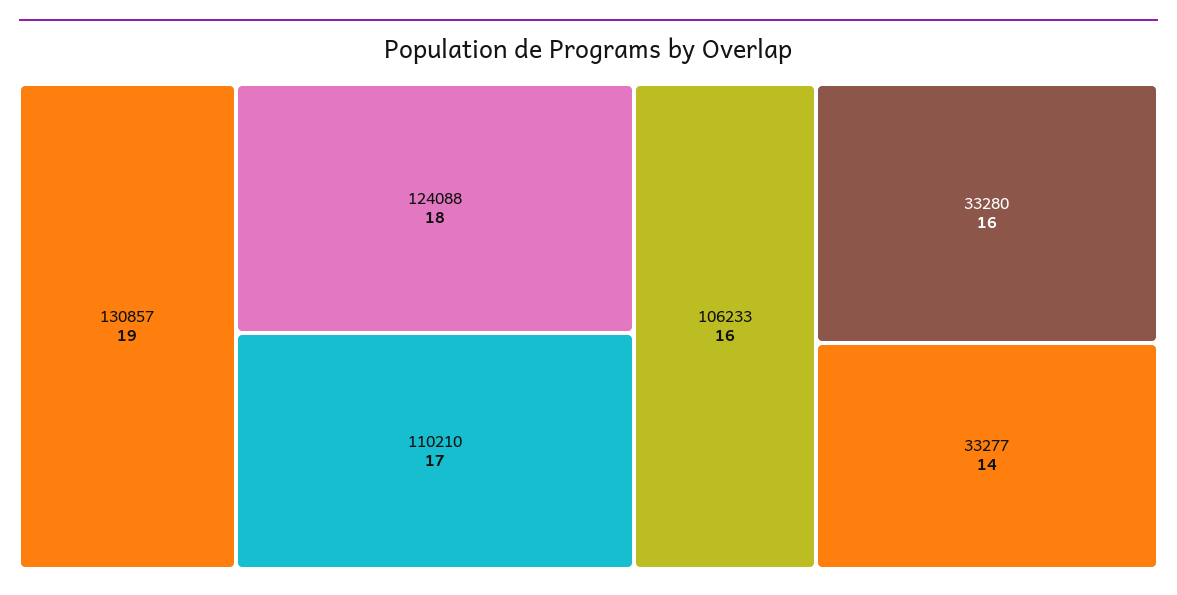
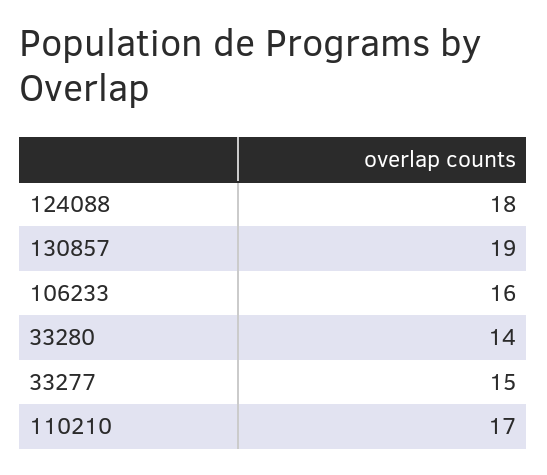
  {
    "130857": 19,
    "124088": 18,
    "110210": 17,
    "106233": 16,
-   "33280": 16,
+   "33280": 14,
-   "33277": 14
+   "33277": 15
  }

